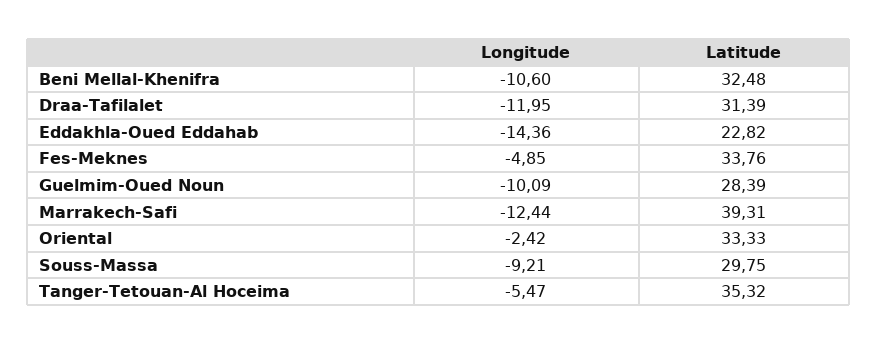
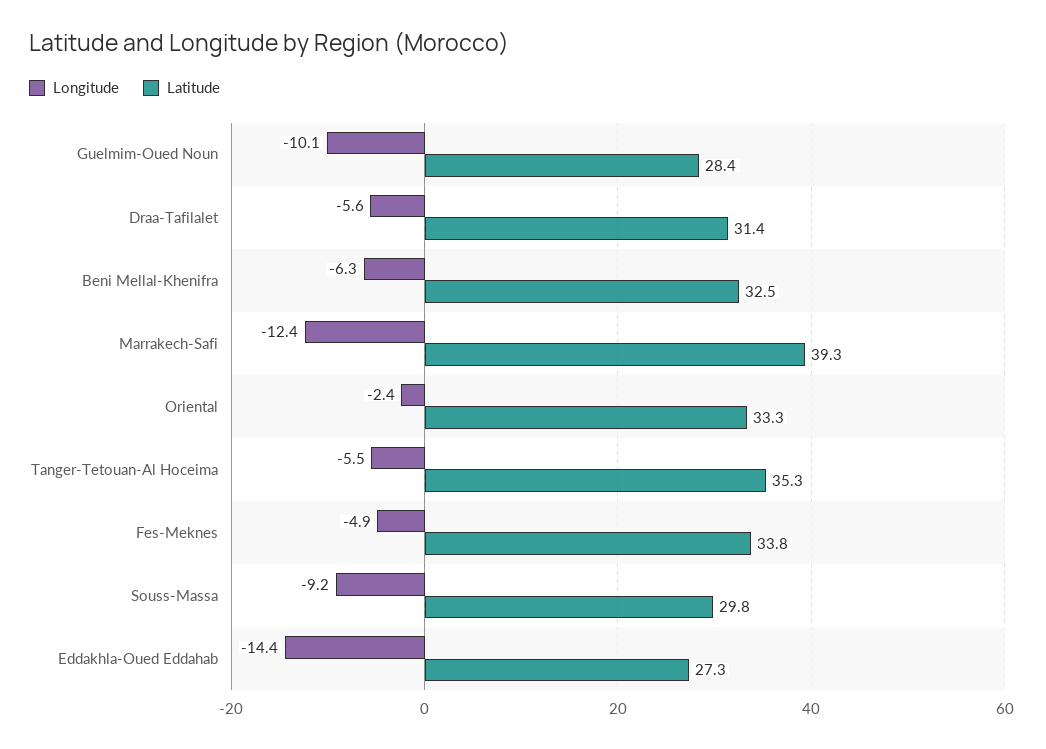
  {
    "Longitude": {
-     "Beni Mellal-Khenifra": -10.6,
+     "Beni Mellal-Khenifra": -6.3,
-     "Draa-Tafilalet": -11.95,
+     "Draa-Tafilalet": -5.6,
      "Eddakhla-Oued Eddahab": -14.36,
      "Fes-Meknes": -4.85,
      "Guelmim-Oued Noun": -10.09,
      "Marrakech-Safi": -12.44,
      "Oriental": -2.42,
      "Souss-Massa": -9.21,
      "Tanger-Tetouan-Al Hoceima": -5.47
    },
    "Latitude": {
      "Beni Mellal-Khenifra": 32.48,
      "Draa-Tafilalet": 31.39,
-     "Eddakhla-Oued Eddahab": 22.82,
+     "Eddakhla-Oued Eddahab": 27.3,
      "Fes-Meknes": 33.76,
      "Guelmim-Oued Noun": 28.39,
      "Marrakech-Safi": 39.31,
      "Oriental": 33.33,
      "Souss-Massa": 29.75,
      "Tanger-Tetouan-Al Hoceima": 35.32
    }
  }

